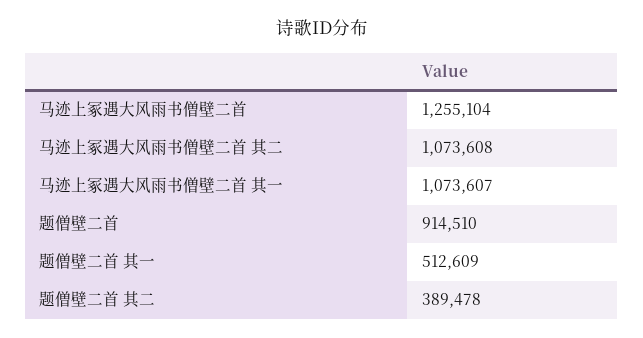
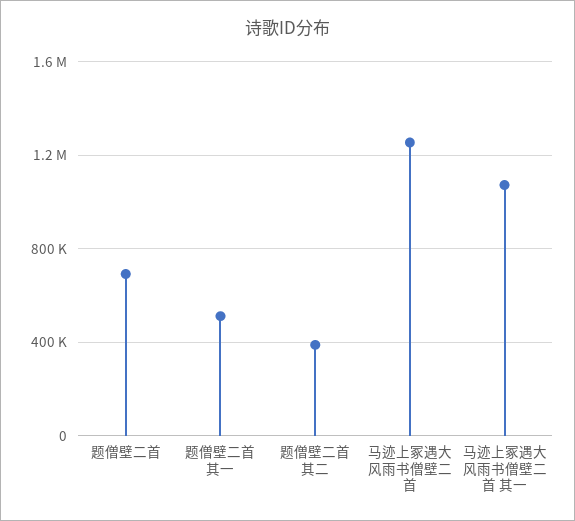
  {
    "马迹上冢遇大风雨书僧壁二首": 1255104,
-   "马迹上冢遇大风雨书僧壁二首 其二": 1073608,
    "马迹上冢遇大风雨书僧壁二首 其一": 1073607,
-   "题僧壁二首": 914510,
+   "题僧壁二首": 700000,
    "题僧壁二首 其一": 512609,
    "题僧壁二首 其二": 389478
  }

